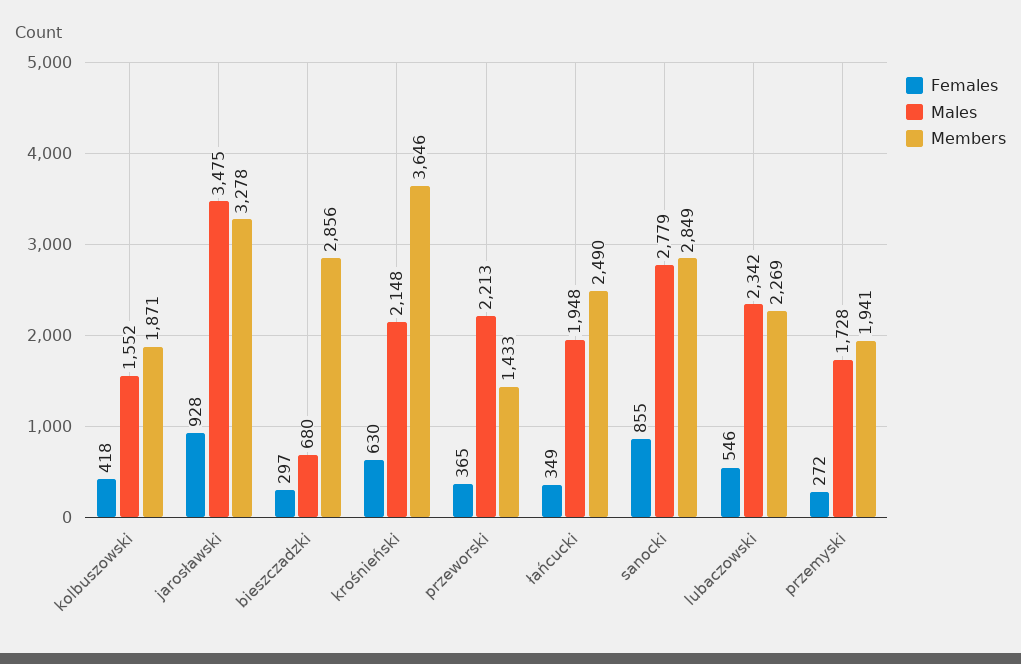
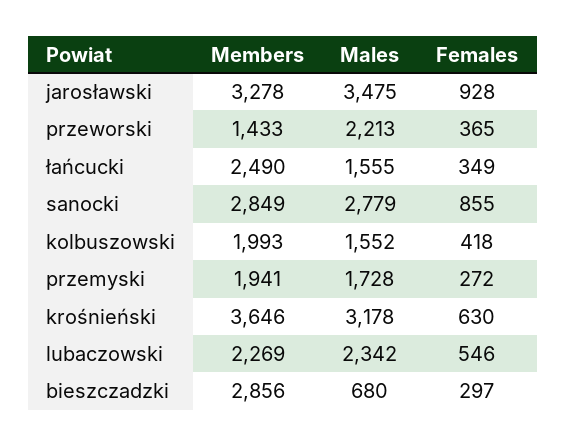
  {
    "Females": {
      "kolbuszowski": 418,
      "jarosławski": 928,
      "bieszczadzki": 297,
      "krośnieński": 630,
      "przeworski": 365,
      "łańcucki": 349,
      "sanocki": 855,
      "lubaczowski": 546,
      "przemyski": 272
    },
    "Males": {
      "kolbuszowski": 1552,
      "jarosławski": 3475,
      "bieszczadzki": 680,
-     "krośnieński": 2148,
+     "krośnieński": 3178,
      "przeworski": 2213,
-     "łańcucki": 1948,
+     "łańcucki": 1555,
      "sanocki": 2779,
      "lubaczowski": 2342,
      "przemyski": 1728
    },
    "Members": {
-     "kolbuszowski": 1871,
+     "kolbuszowski": 1993,
      "jarosławski": 3278,
      "bieszczadzki": 2856,
      "krośnieński": 3646,
      "przeworski": 1433,
      "łańcucki": 2490,
      "sanocki": 2849,
      "lubaczowski": 2269,
      "przemyski": 1941
    }
  }

